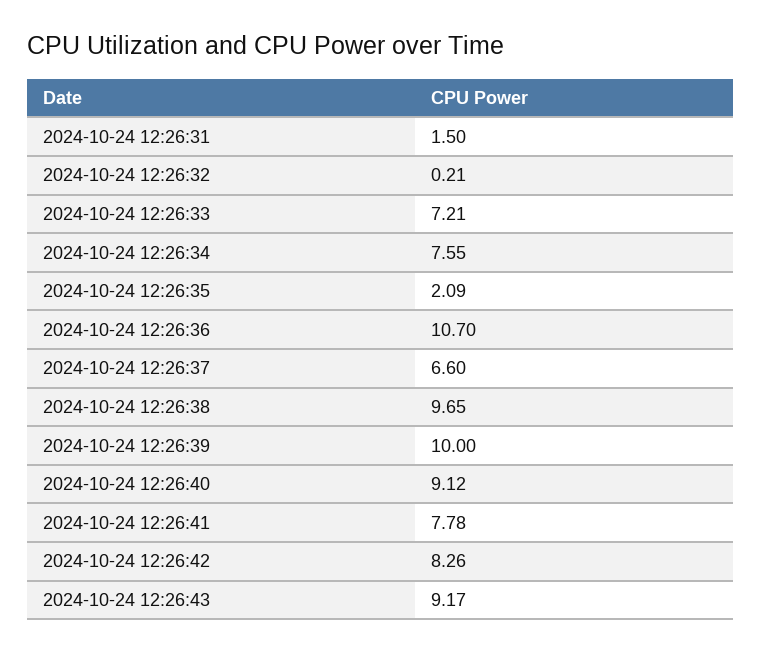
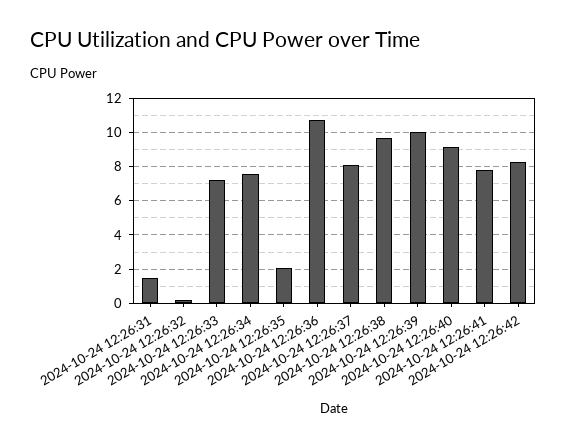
  {
    "2024-10-24 12:26:31": 1.5,
    "2024-10-24 12:26:32": 0.21,
    "2024-10-24 12:26:33": 7.21,
    "2024-10-24 12:26:34": 7.55,
    "2024-10-24 12:26:35": 2.09,
    "2024-10-24 12:26:36": 10.7,
-   "2024-10-24 12:26:37": 6.6,
+   "2024-10-24 12:26:37": 8,
    "2024-10-24 12:26:38": 9.65,
    "2024-10-24 12:26:39": 10,
    "2024-10-24 12:26:40": 9.12,
    "2024-10-24 12:26:41": 7.78,
-   "2024-10-24 12:26:42": 8.26,
+   "2024-10-24 12:26:42": 8.26
-   "2024-10-24 12:26:43": 9.17
  }

